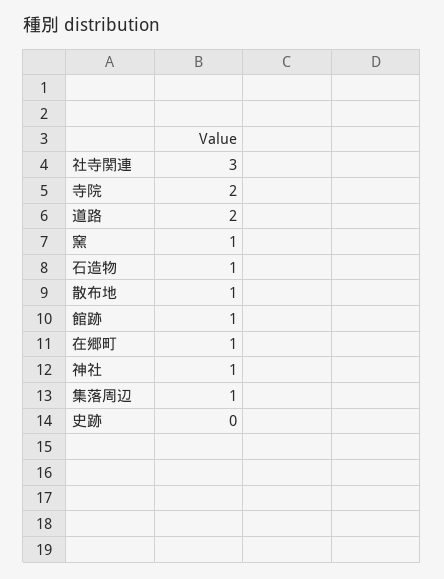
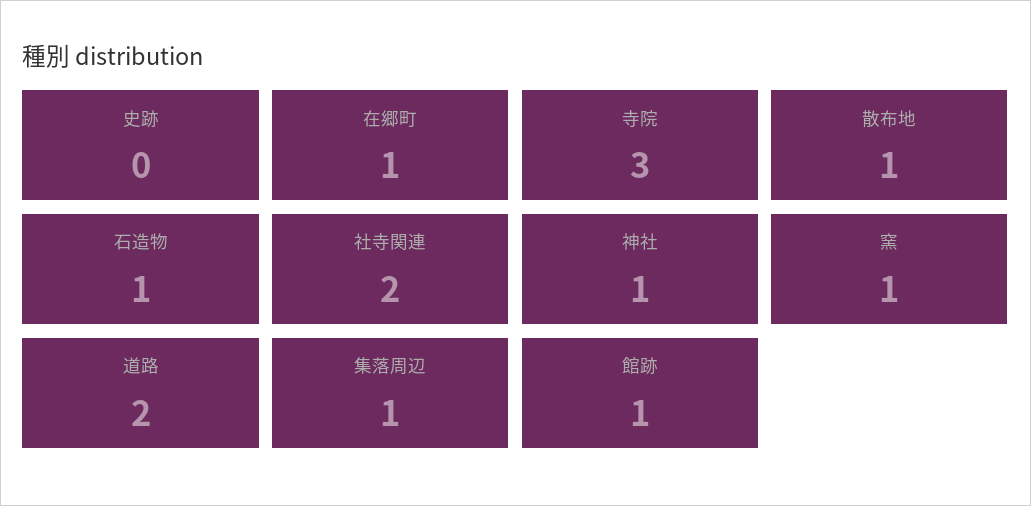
  {
-   "社寺関連": 3,
+   "社寺関連": 2,
-   "寺院": 2,
+   "寺院": 3,
    "道路": 2,
    "窯": 1,
    "石造物": 1,
    "散布地": 1,
    "館跡": 1,
    "在郷町": 1,
    "神社": 1,
    "集落周辺": 1,
    "史跡": 0
  }

